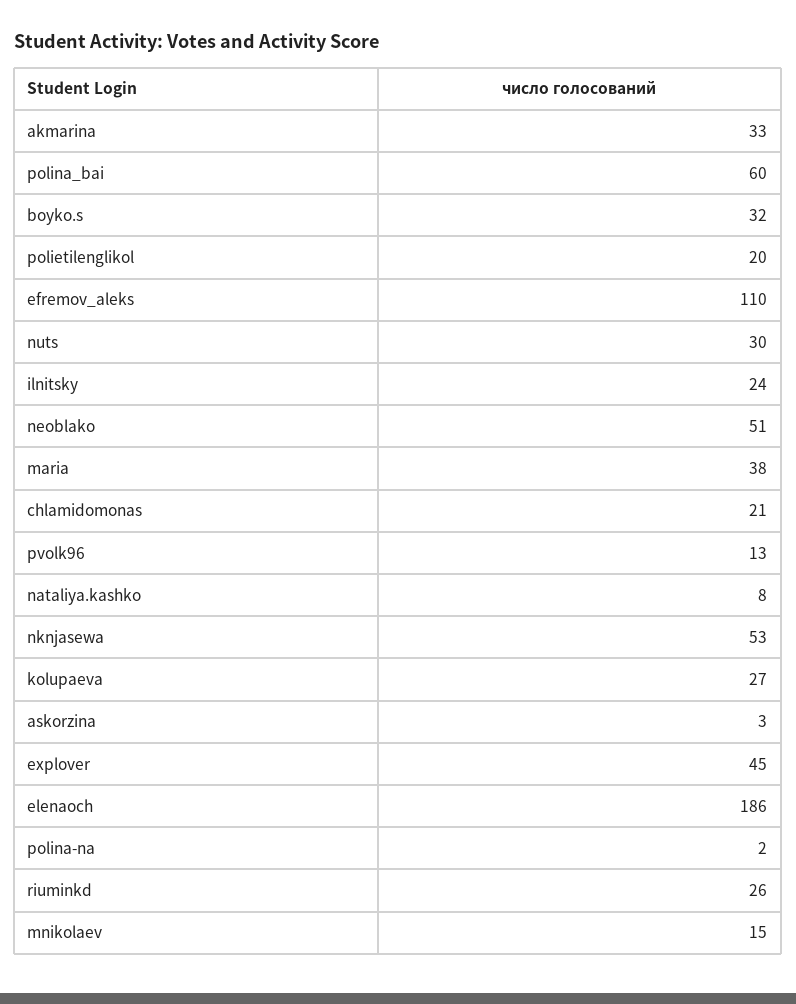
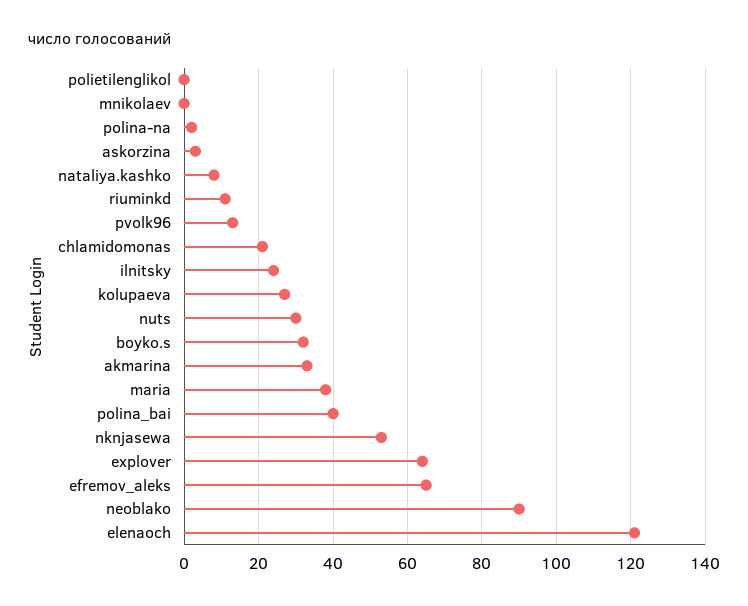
  {
    "akmarina": 33,
-   "polina_bai": 60,
+   "polina_bai": 40,
    "boyko.s": 32,
-   "polietilenglikol": 20,
+   "polietilenglikol": 0,
-   "efremov_aleks": 110,
+   "efremov_aleks": 65,
    "nuts": 30,
    "ilnitsky": 24,
-   "neoblako": 51,
+   "neoblako": 90,
    "maria": 38,
    "chlamidomonas": 21,
    "pvolk96": 13,
    "nataliya.kashko": 8,
    "nknjasewa": 53,
    "kolupaeva": 27,
    "askorzina": 3,
-   "explover": 45,
+   "explover": 65,
-   "elenaoch": 186,
+   "elenaoch": 120,
    "polina-na": 2,
-   "riuminkd": 26,
+   "riuminkd": 10,
-   "mnikolaev": 15
+   "mnikolaev": 0
  }

